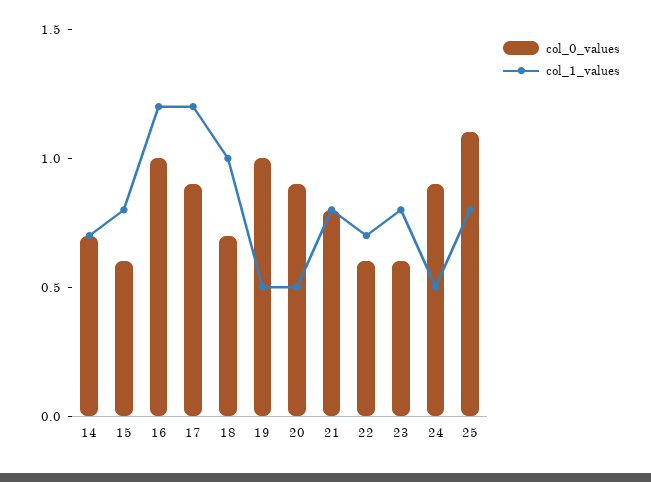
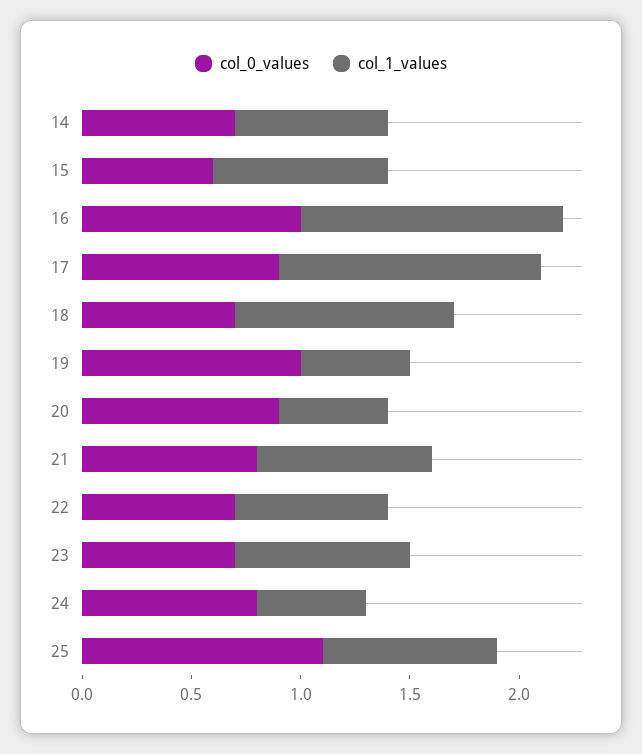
  {
    "col_0_values": {
      "14": 0.7,
      "15": 0.6,
      "16": 1,
      "17": 0.9,
      "18": 0.7,
      "19": 1,
      "20": 0.9,
      "21": 0.8,
-     "22": 0.6,
+     "22": 0.7,
-     "23": 0.6,
+     "23": 0.7,
-     "24": 0.9,
+     "24": 0.8,
      "25": 1.1
    },
    "col_1_values": {
      "14": 0.7,
      "15": 0.8,
      "16": 1.2,
      "17": 1.2,
      "18": 1,
      "19": 0.5,
      "20": 0.5,
      "21": 0.8,
      "22": 0.7,
      "23": 0.8,
      "24": 0.5,
      "25": 0.8
    }
  }

